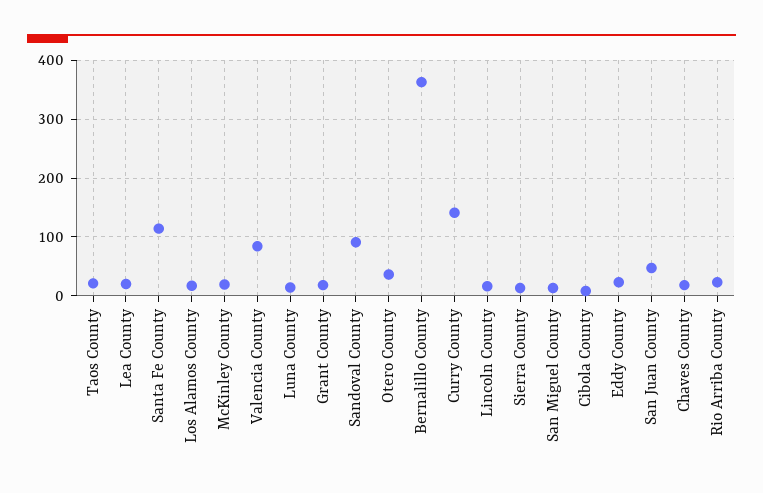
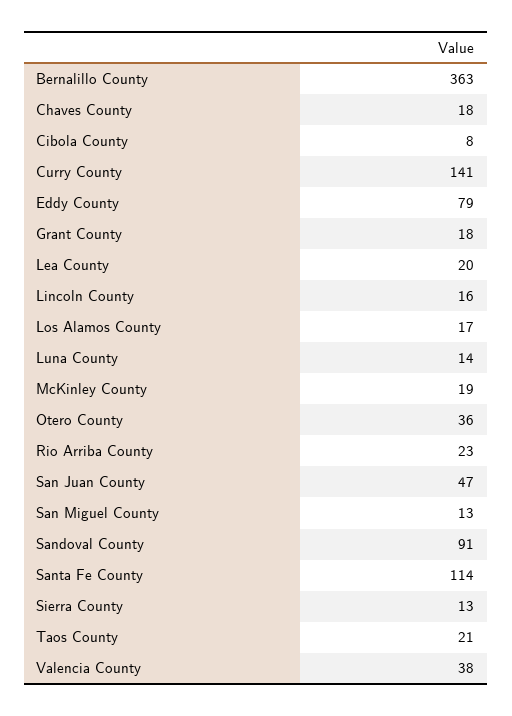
  {
    "Taos County": 21,
    "Lea County": 20,
    "Santa Fe County": 114,
    "Los Alamos County": 17,
    "McKinley County": 19,
-   "Valencia County": 80,
+   "Valencia County": 38,
    "Luna County": 14,
    "Grant County": 18,
    "Sandoval County": 91,
    "Otero County": 36,
    "Bernalillo County": 363,
    "Curry County": 141,
    "Lincoln County": 16,
    "Sierra County": 13,
    "San Miguel County": 13,
    "Cibola County": 8,
-   "Eddy County": 20,
+   "Eddy County": 79,
    "San Juan County": 47,
    "Chaves County": 18,
    "Rio Arriba County": 23
  }

